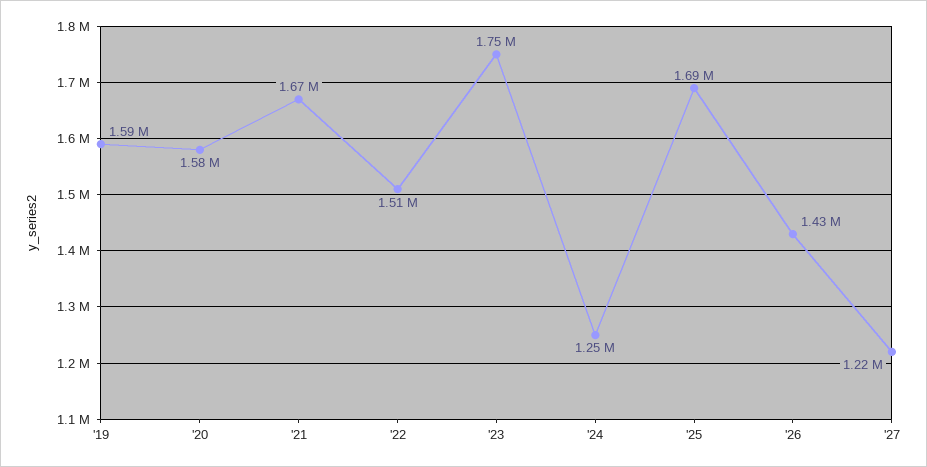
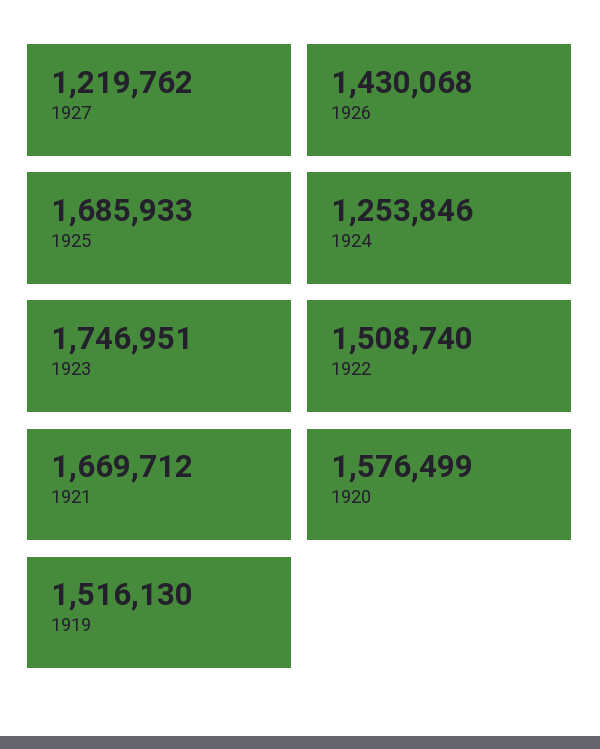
  {
-   "'19": 1590000,
+   "'19": 1516130,
    "'20": 1576499,
    "'21": 1669712,
    "'22": 1508740,
    "'23": 1746951,
    "'24": 1253846,
    "'25": 1685933,
    "'26": 1430068,
    "'27": 1219762
  }

